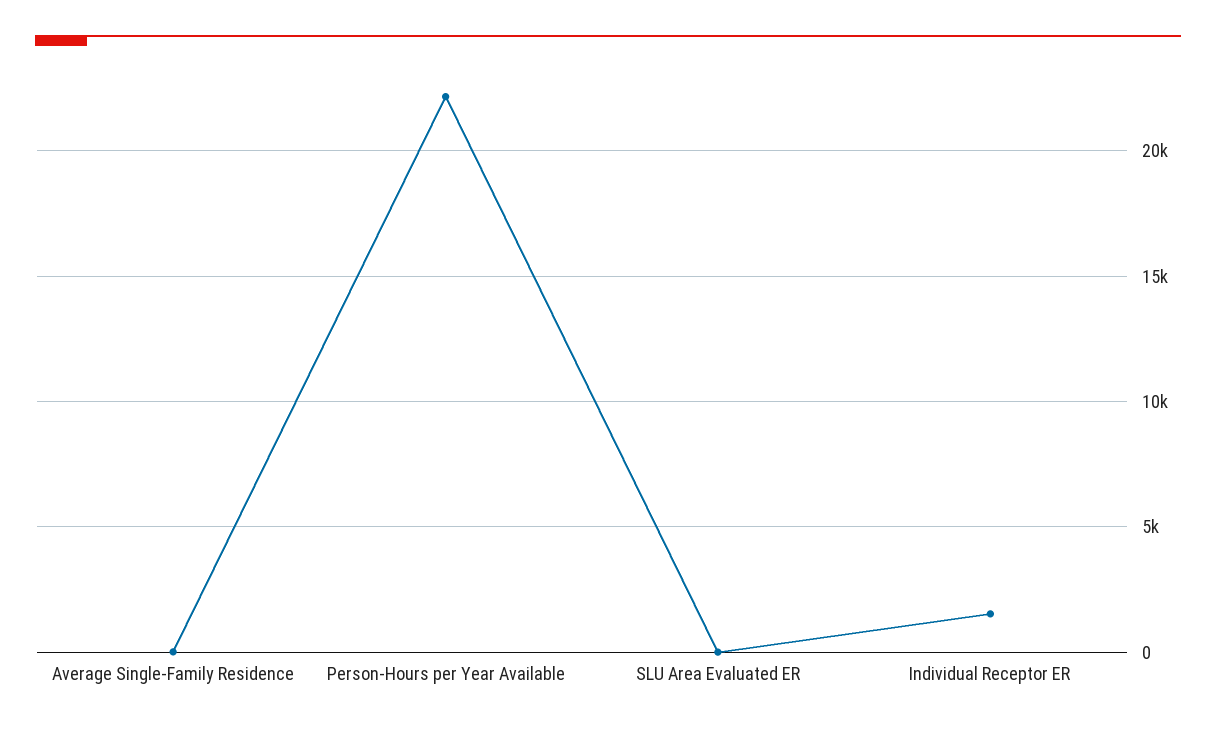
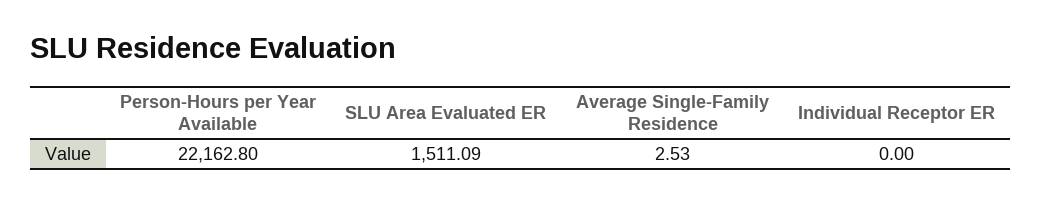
  {
    "Average Single-Family Residence": 2.53,
    "Person-Hours per Year Available": 22162.8,
-   "SLU Area Evaluated ER": 0,
+   "SLU Area Evaluated ER": 1511.09,
-   "Individual Receptor ER": 1500
+   "Individual Receptor ER": 0
  }

